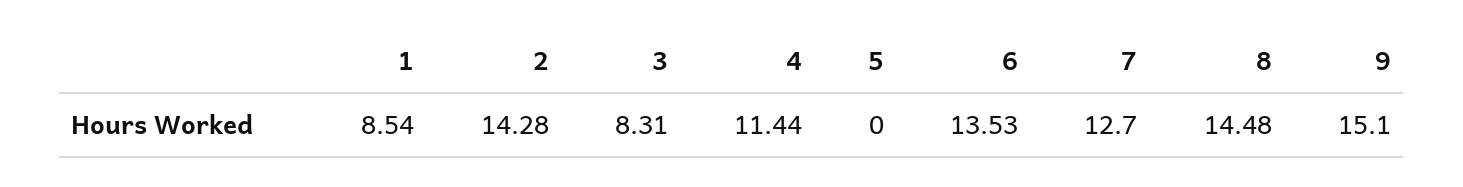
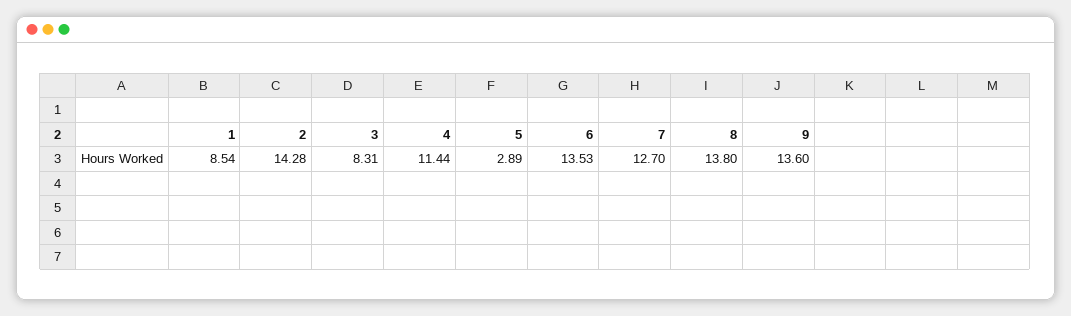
  {
    "1": 8.54,
    "2": 14.28,
    "3": 8.31,
    "4": 11.44,
-   "5": 0,
+   "5": 2.89,
    "6": 13.53,
    "7": 12.7,
-   "8": 14.48,
+   "8": 13.8,
-   "9": 15.1
+   "9": 13.6
  }

